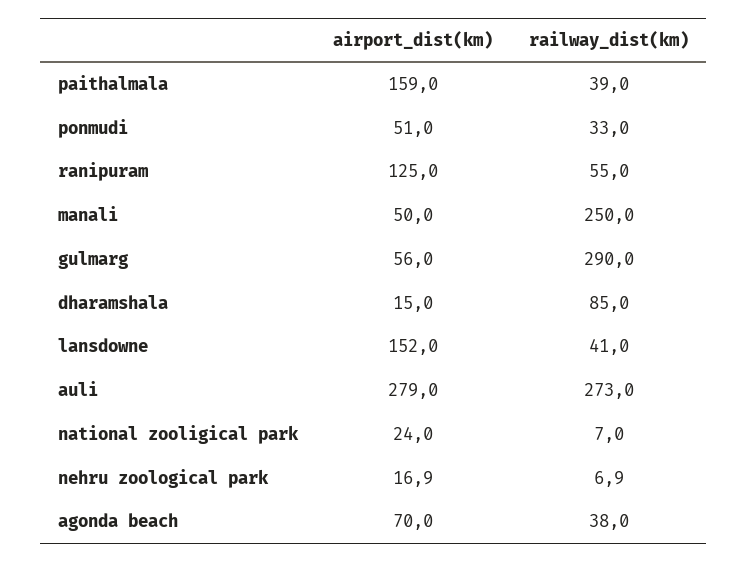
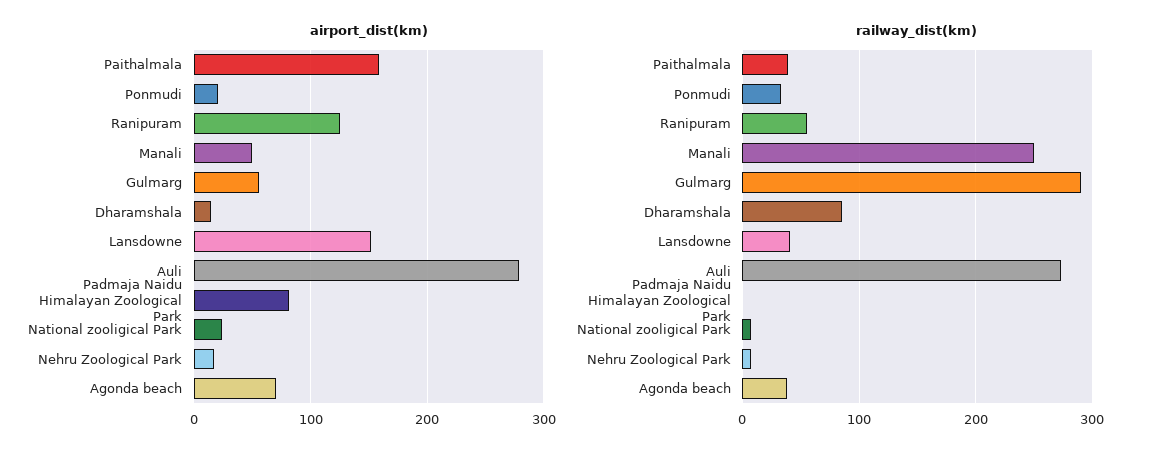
  {
    "airport_dist(km)": {
      "paithalmala": 159,
-     "ponmudi": 51,
+     "ponmudi": 20,
      "ranipuram": 125,
      "manali": 50,
      "gulmarg": 56,
      "dharamshala": 15,
      "lansdowne": 152,
      "auli": 279,
      "national zooligical park": 24,
      "nehru zoological park": 16.9,
-     "agonda beach": 70
+     "agonda beach": 70,
+     "Padmaja Naidu Himalayan Zoological Park": 80
    },
    "railway_dist(km)": {
      "paithalmala": 39,
      "ponmudi": 33,
      "ranipuram": 55,
      "manali": 250,
      "gulmarg": 290,
      "dharamshala": 85,
      "lansdowne": 41,
      "auli": 273,
      "national zooligical park": 7,
      "nehru zoological park": 6.9,
-     "agonda beach": 38
+     "agonda beach": 38,
+     "Padmaja Naidu Himalayan Zoological Park": 0
    }
  }

